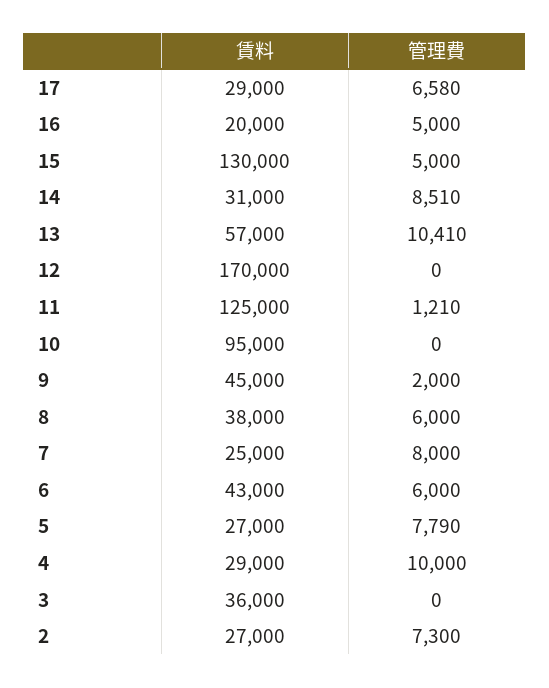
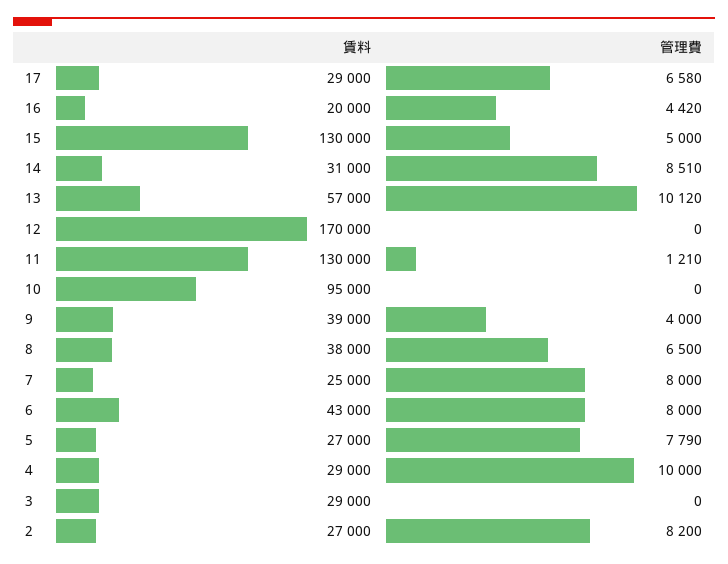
  {
    "賃料": {
      "17": 29000,
      "16": 20000,
      "15": 130000,
      "14": 31000,
      "13": 57000,
      "12": 170000,
-     "11": 125000,
+     "11": 130000,
      "10": 95000,
-     "9": 45000,
+     "9": 39000,
      "8": 38000,
      "7": 25000,
      "6": 43000,
      "5": 27000,
      "4": 29000,
-     "3": 36000,
+     "3": 29000,
      "2": 27000
    },
    "管理費": {
      "17": 6580,
-     "16": 5000,
+     "16": 4420,
      "15": 5000,
      "14": 8510,
-     "13": 10410,
+     "13": 10120,
      "12": 0,
      "11": 1210,
      "10": 0,
-     "9": 2000,
+     "9": 4000,
-     "8": 6000,
+     "8": 6500,
      "7": 8000,
-     "6": 6000,
+     "6": 8000,
      "5": 7790,
      "4": 10000,
      "3": 0,
-     "2": 7300
+     "2": 8200
    }
  }

